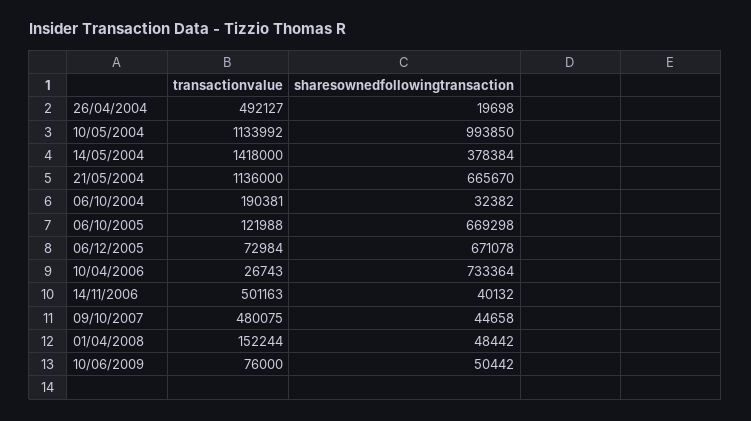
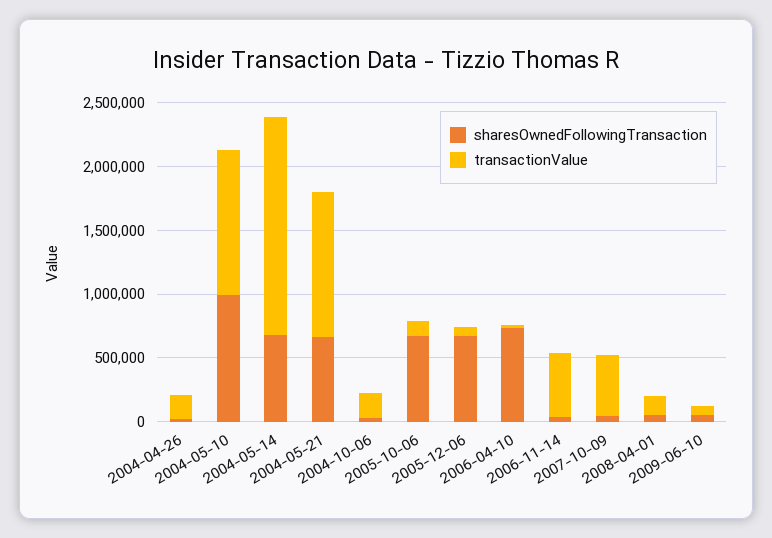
  {
    "transactionvalue": {
-     "26/04/2004": 492127,
+     "26/04/2004": 200000,
      "10/05/2004": 1133992,
-     "14/05/2004": 1418000,
+     "14/05/2004": 1700000,
      "21/05/2004": 1136000,
      "06/10/2004": 190381,
      "06/10/2005": 121988,
      "06/12/2005": 72984,
      "10/04/2006": 26743,
      "14/11/2006": 501163,
      "09/10/2007": 480075,
      "01/04/2008": 152244,
      "10/06/2009": 76000
    },
    "sharesownedfollowingtransaction": {
      "26/04/2004": 19698,
      "10/05/2004": 993850,
-     "14/05/2004": 378384,
+     "14/05/2004": 700000,
      "21/05/2004": 665670,
      "06/10/2004": 32382,
      "06/10/2005": 669298,
      "06/12/2005": 671078,
      "10/04/2006": 733364,
      "14/11/2006": 40132,
      "09/10/2007": 44658,
      "01/04/2008": 48442,
      "10/06/2009": 50442
    }
  }

